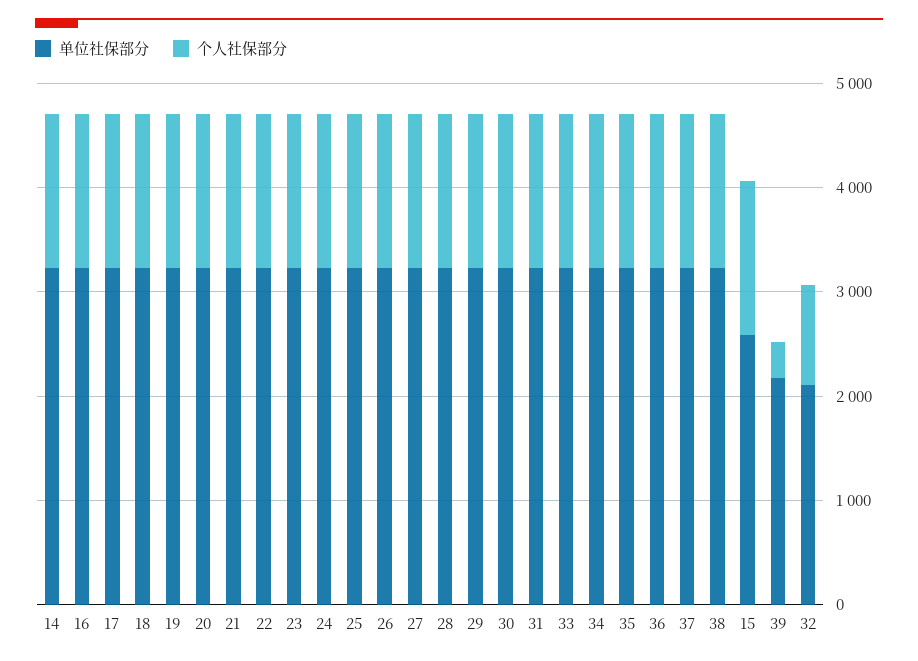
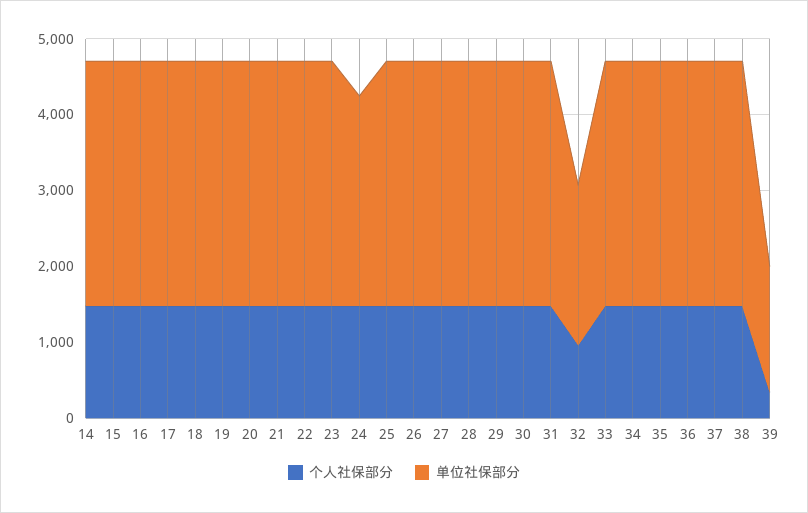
  {
    "单位社保部分": {
      "14": 3200,
      "16": 3200,
      "17": 3200,
      "18": 3200,
      "19": 3200,
      "20": 3200,
      "21": 3200,
      "22": 3200,
      "23": 3200,
-     "24": 3200,
+     "24": 2800,
      "25": 3200,
      "26": 3200,
      "27": 3200,
      "28": 3200,
      "29": 3200,
      "30": 3200,
      "31": 3200,
      "33": 3200,
      "34": 3200,
      "35": 3200,
      "36": 3200,
      "37": 3200,
      "38": 3200,
-     "15": 2600,
+     "15": 3200,
-     "39": 2200,
+     "39": 1600,
      "32": 2200
    },
    "个人社保部分": {
      "14": 1400,
      "16": 1400,
      "17": 1400,
      "18": 1400,
      "19": 1400,
      "20": 1400,
      "21": 1400,
      "22": 1400,
      "23": 1400,
      "24": 1400,
      "25": 1400,
      "26": 1400,
      "27": 1400,
      "28": 1400,
      "29": 1400,
      "30": 1400,
      "31": 1400,
      "33": 1400,
      "34": 1400,
      "35": 1400,
      "36": 1400,
      "37": 1400,
      "38": 1400,
      "15": 1400,
      "39": 400,
      "32": 1000
    }
  }

